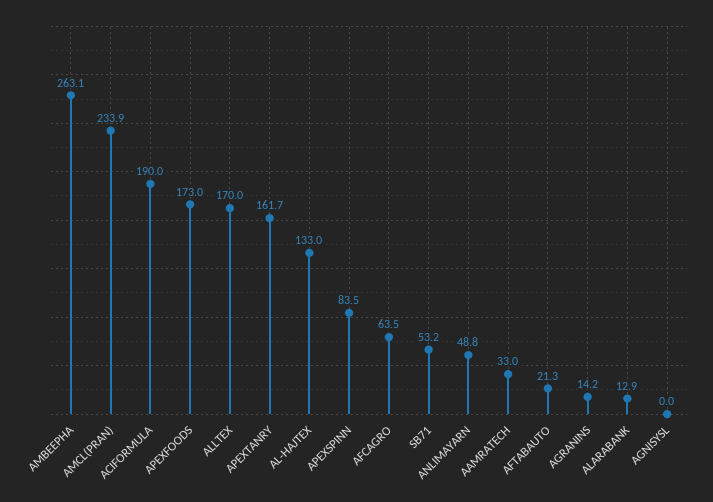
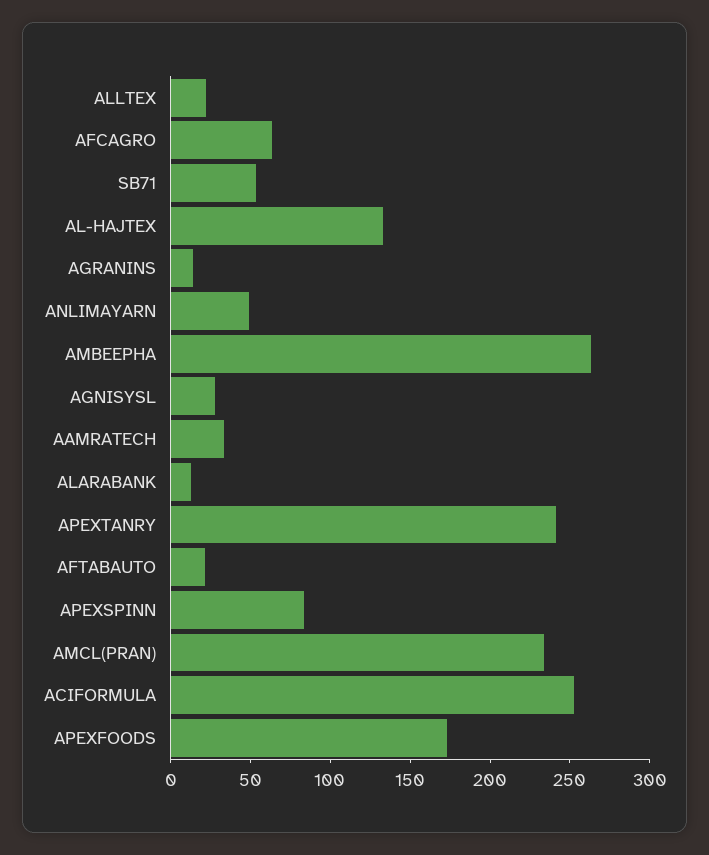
  {
    "AMBEEPHA": 263.1,
    "AMCL(PRAN)": 233.9,
-   "ACIFORMULA": 190,
+   "ACIFORMULA": 250,
    "APEXFOODS": 173,
-   "ALLTEX": 170,
+   "ALLTEX": 20,
-   "APEXTANRY": 161.7,
+   "APEXTANRY": 240,
    "AL-HAJTEX": 133,
    "APEXSPINN": 83.5,
    "AFCAGRO": 63.5,
    "SB71": 53.2,
    "ANLIMAYARN": 48.8,
    "AAMRATECH": 33,
    "AFTABAUTO": 21.3,
    "AGRANINS": 14.2,
    "ALARABANK": 12.9,
-   "AGNISYSL": 0
+   "AGNISYSL": 30
  }

